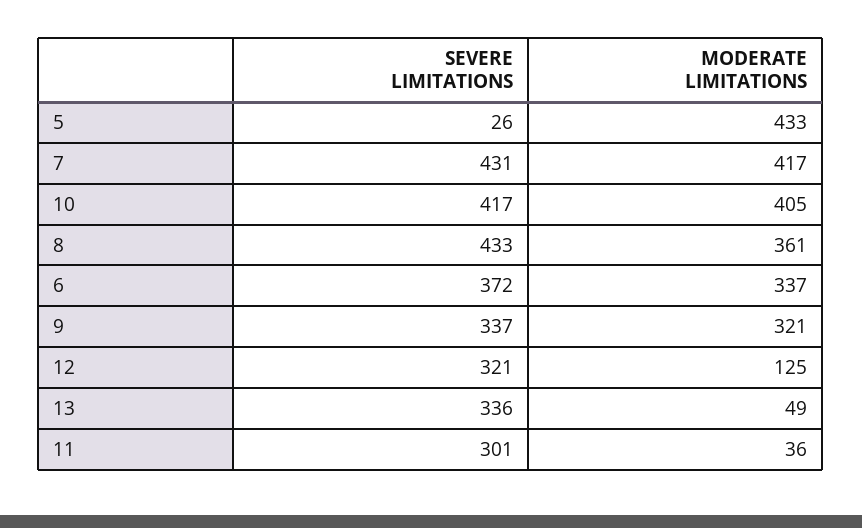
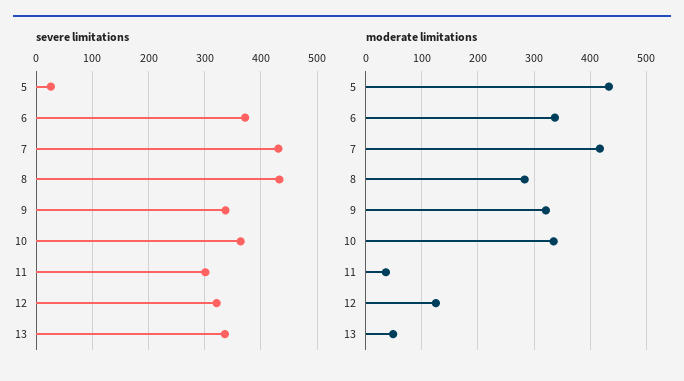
  {
    "SEVERE LIMITATIONS": {
      "5": 26,
      "7": 431,
-     "10": 417,
+     "10": 360,
      "8": 433,
      "6": 372,
      "9": 337,
      "12": 321,
      "13": 336,
      "11": 301
    },
    "MODERATE LIMITATIONS": {
      "5": 433,
      "7": 417,
-     "10": 405,
+     "10": 340,
-     "8": 361,
+     "8": 280,
      "6": 337,
      "9": 321,
      "12": 125,
      "13": 49,
      "11": 36
    }
  }

